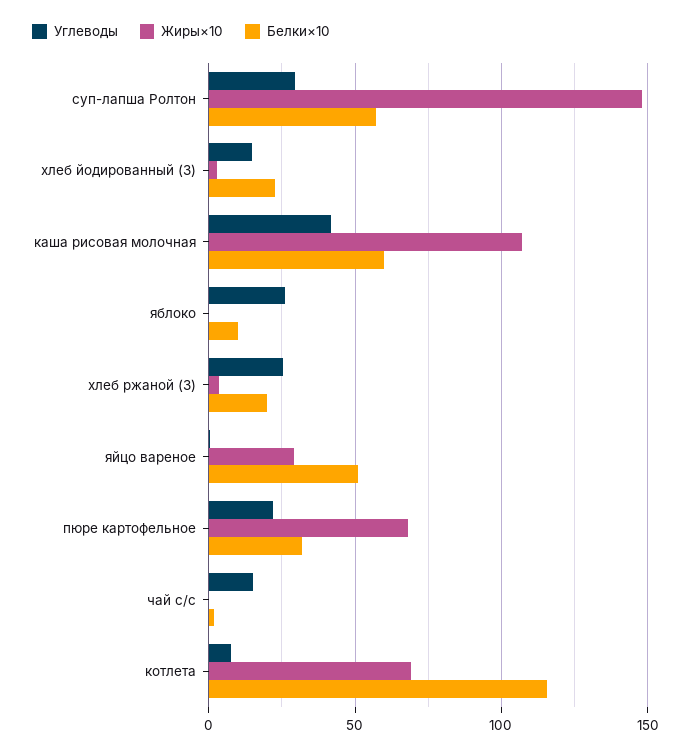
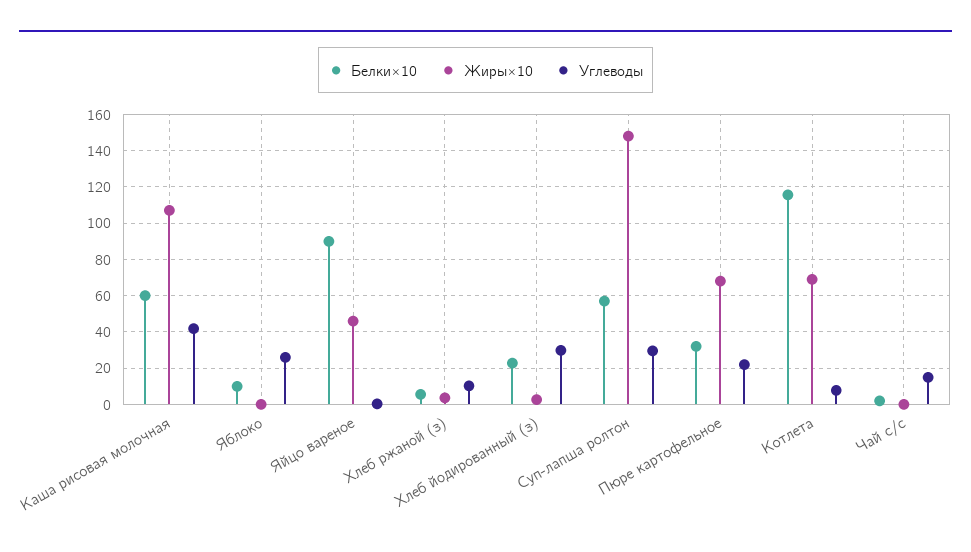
  {
    "Углеводы": {
      "суп-лапша Ролтон": 30,
-     "хлеб йодированный (З)": 15,
+     "хлеб йодированный (З)": 30,
      "каша рисовая молочная": 40,
      "яблоко": 25,
-     "хлеб ржаной (З)": 25,
+     "хлеб ржаной (З)": 10,
      "яйцо вареное": 0,
      "пюре картофельное": 20,
      "чай с/с": 15,
      "котлета": 10
    },
    "Жиры×10": {
      "суп-лапша Ролтон": 150,
      "хлеб йодированный (З)": 5,
      "каша рисовая молочная": 105,
      "яблоко": 0,
      "хлеб ржаной (З)": 5,
-     "яйцо вареное": 30,
+     "яйцо вареное": 45,
      "пюре картофельное": 70,
      "чай с/с": 0,
      "котлета": 70
    },
    "Белки×10": {
      "суп-лапша Ролтон": 55,
      "хлеб йодированный (З)": 25,
      "каша рисовая молочная": 60,
      "яблоко": 10,
-     "хлеб ржаной (З)": 20,
+     "хлеб ржаной (З)": 5,
-     "яйцо вареное": 50,
+     "яйцо вареное": 90,
      "пюре картофельное": 30,
      "чай с/с": 0,
      "котлета": 115
    }
  }

